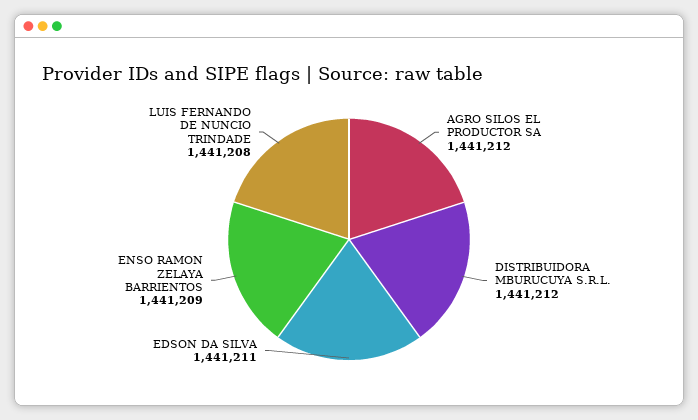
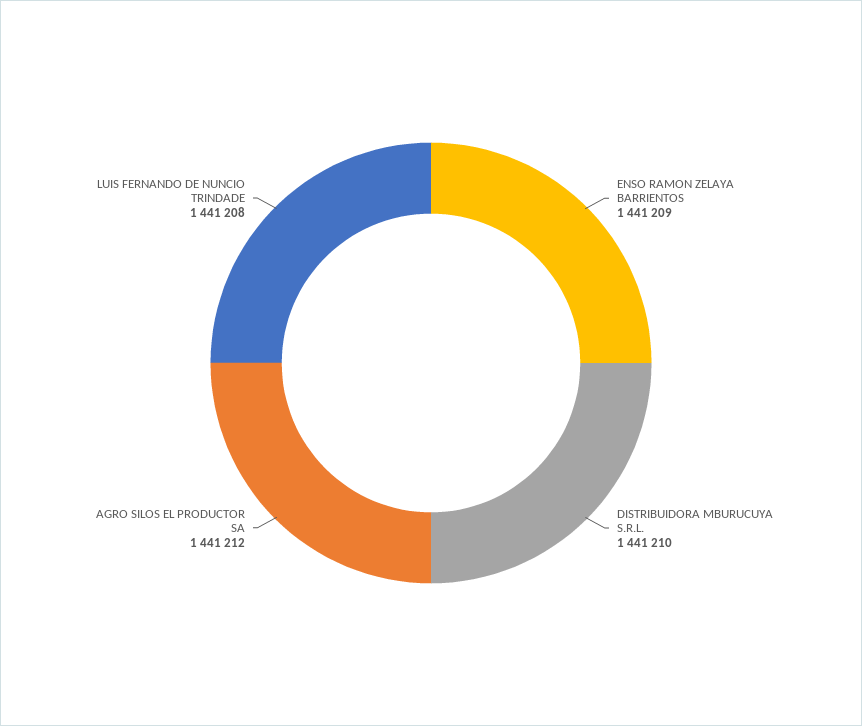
  {
    "AGRO SILOS EL PRODUCTOR SA": 1441212,
-   "DISTRIBUIDORA MBURUCUYA S.R.L.": 1441212,
+   "DISTRIBUIDORA MBURUCUYA S.R.L.": 1441210,
-   "EDSON DA SILVA": 1441211,
    "ENSO RAMON ZELAYA BARRIENTOS": 1441209,
    "LUIS FERNANDO DE NUNCIO TRINDADE": 1441208
  }

